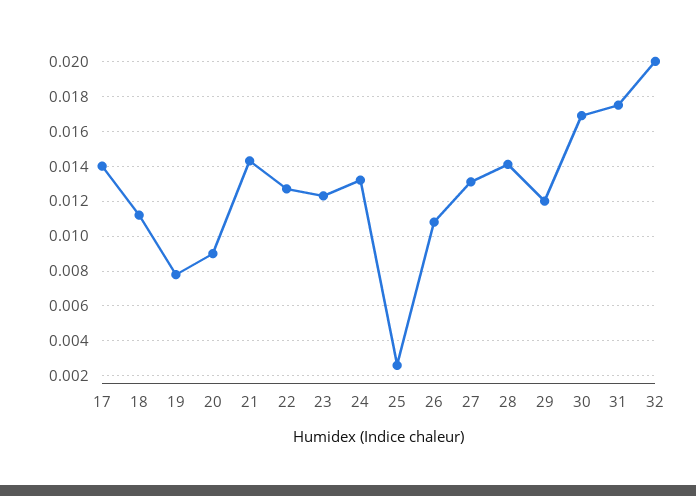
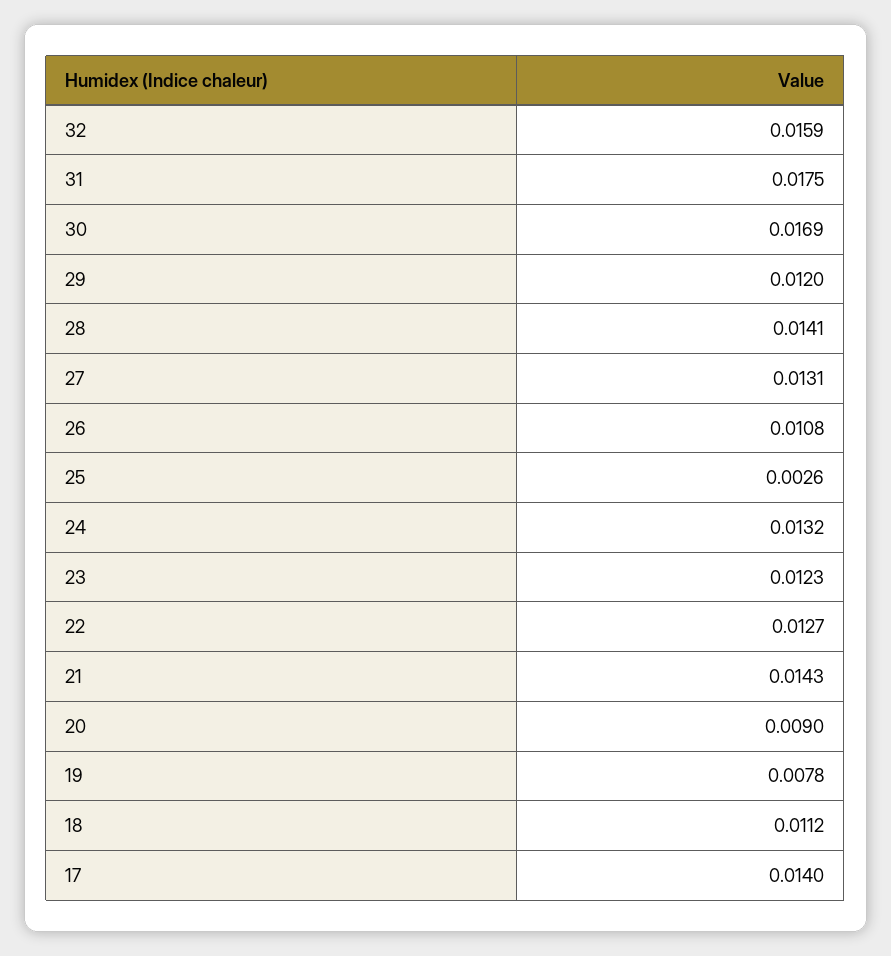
  {
    "17": 0.014,
    "18": 0.0112,
    "19": 0.0078,
    "20": 0.009,
    "21": 0.0143,
    "22": 0.0127,
    "23": 0.0123,
    "24": 0.0132,
    "25": 0.0026,
    "26": 0.0108,
    "27": 0.0131,
    "28": 0.0141,
    "29": 0.012,
    "30": 0.0169,
    "31": 0.0175,
-   "32": 0.02
+   "32": 0.0159
  }

